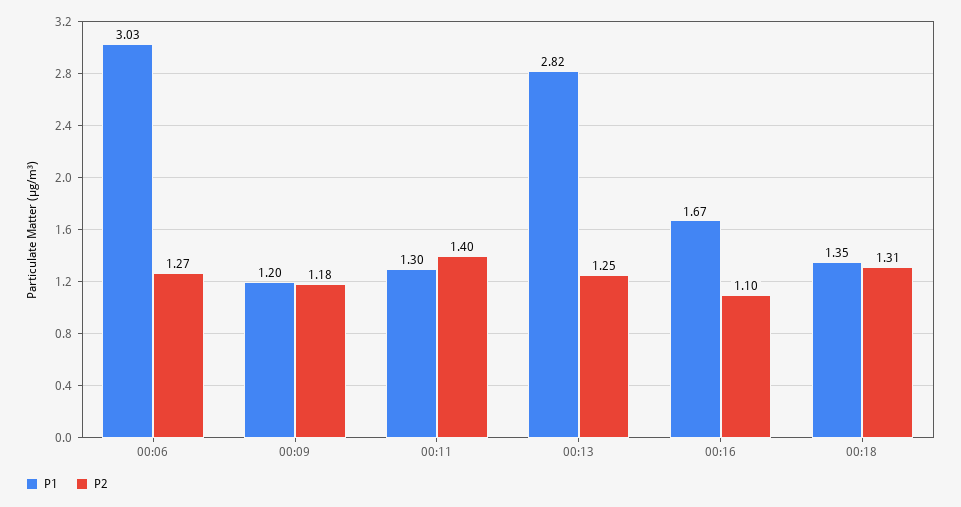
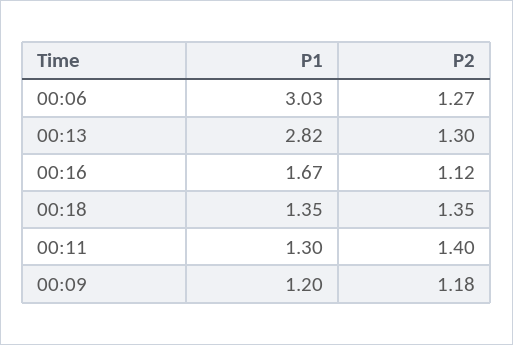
  {
    "P1": {
      "00:06": 3.03,
      "00:09": 1.2,
      "00:11": 1.3,
      "00:13": 2.82,
      "00:16": 1.67,
      "00:18": 1.35
    },
    "P2": {
      "00:06": 1.27,
      "00:09": 1.18,
      "00:11": 1.4,
-     "00:13": 1.25,
+     "00:13": 1.3,
-     "00:16": 1.1,
+     "00:16": 1.12,
-     "00:18": 1.31
+     "00:18": 1.35
    }
  }

